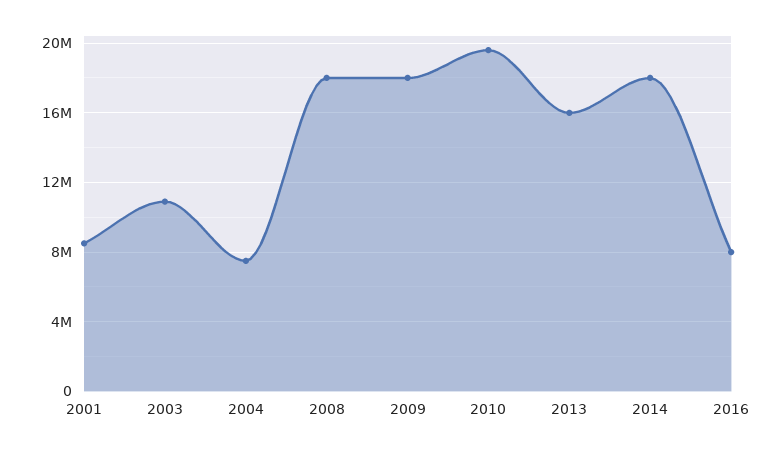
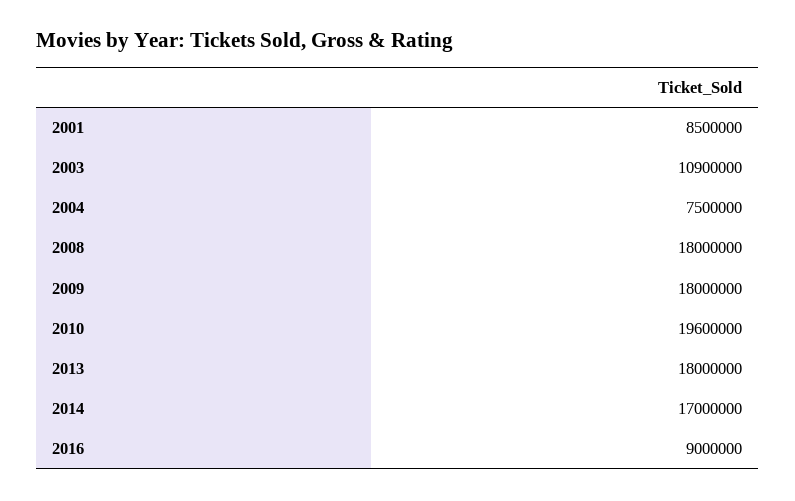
  {
    "2001": 8500000,
    "2003": 10900000,
    "2004": 7500000,
    "2008": 18000000,
    "2009": 18000000,
    "2010": 19600000,
-   "2013": 16000000,
+   "2013": 18000000,
-   "2014": 18000000,
+   "2014": 17000000,
-   "2016": 8000000
+   "2016": 9000000
  }

